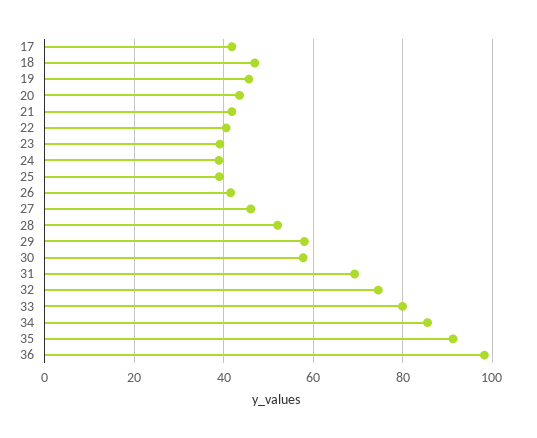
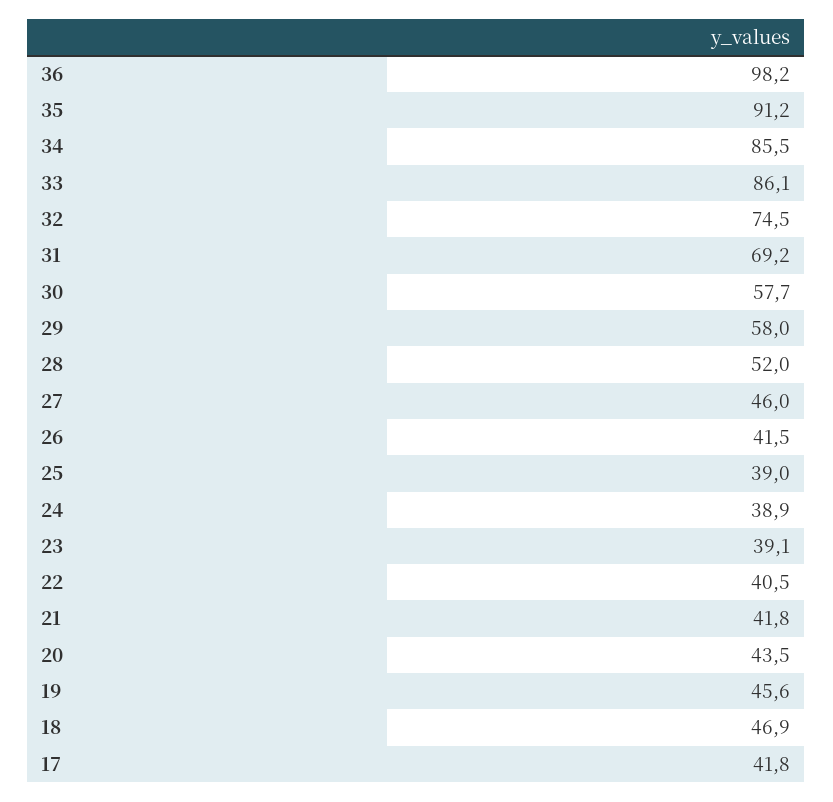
  {
    "17": 41.8,
    "18": 46.9,
    "19": 45.6,
    "20": 43.5,
    "21": 41.8,
    "22": 40.5,
    "23": 39.1,
    "24": 38.9,
    "25": 39,
    "26": 41.5,
    "27": 46,
    "28": 52,
    "29": 58,
    "30": 57.7,
    "31": 69.2,
    "32": 74.5,
-   "33": 80,
+   "33": 86.1,
    "34": 85.5,
    "35": 91.2,
    "36": 98.2
  }

